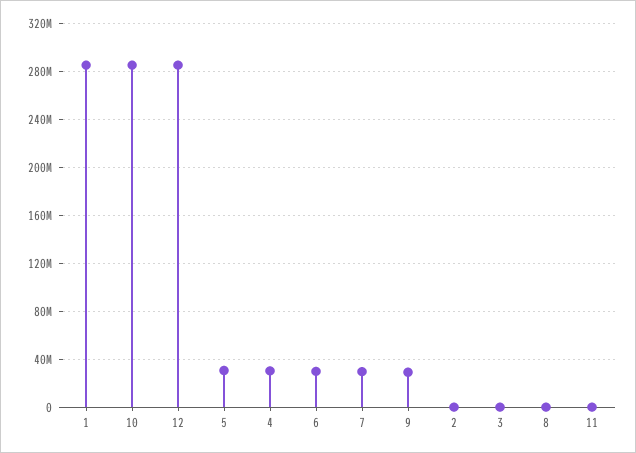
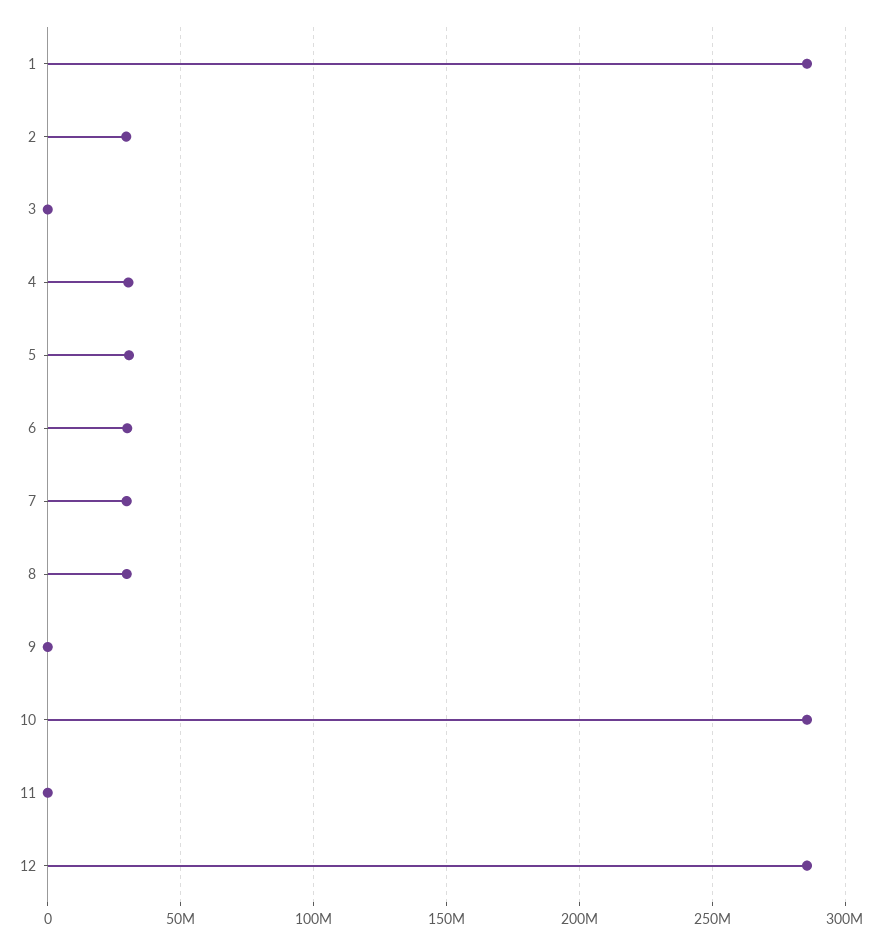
  {
    "1": 285000000,
    "10": 285000000,
    "12": 285000000,
    "5": 30000000,
    "4": 30000000,
    "6": 30000000,
    "7": 30000000,
-   "9": 30000000,
+   "9": 0,
-   "2": 0,
+   "2": 30000000,
    "3": 0,
-   "8": 0,
+   "8": 30000000,
    "11": 0
  }

